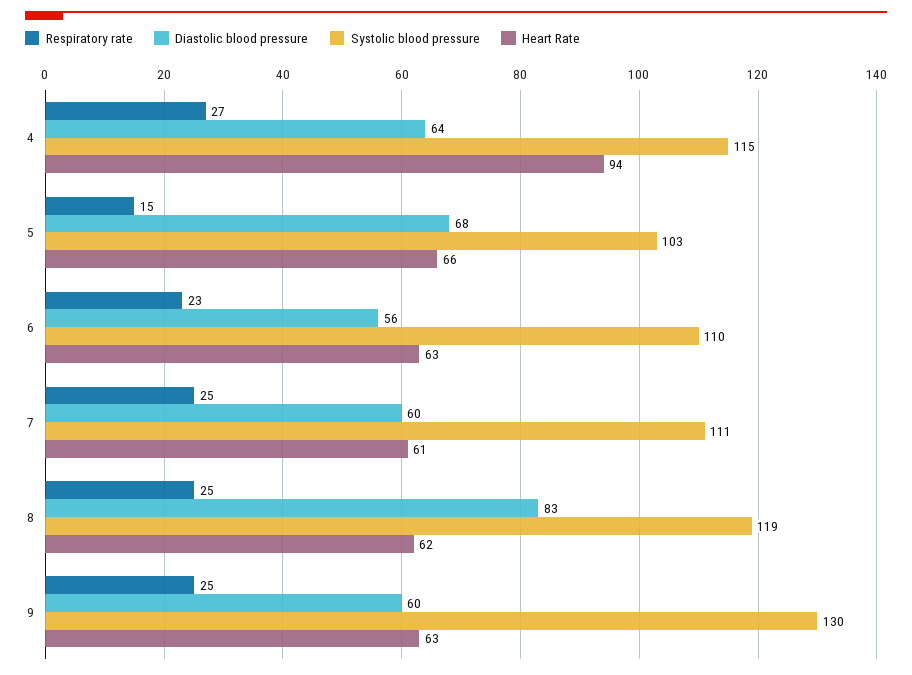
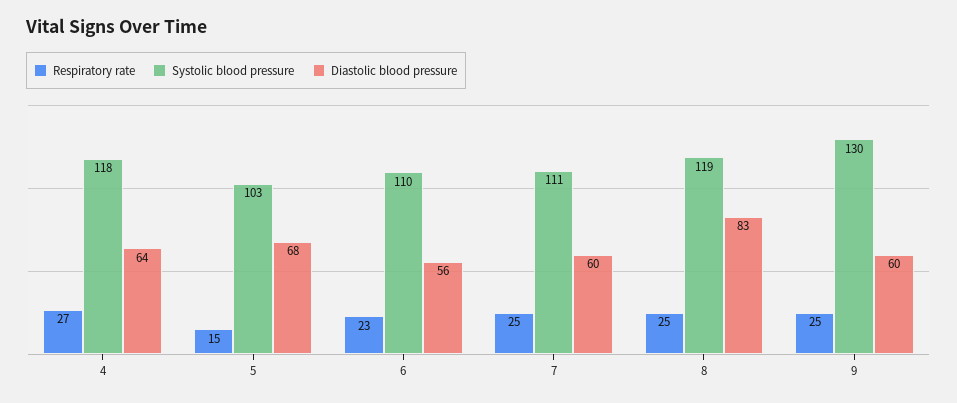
  {
    "Respiratory rate": {
      "4": 27,
      "5": 15,
      "6": 23,
      "7": 25,
      "8": 25,
      "9": 25
    },
    "Diastolic blood pressure": {
      "4": 64,
      "5": 68,
      "6": 56,
      "7": 60,
      "8": 83,
      "9": 60
    },
    "Systolic blood pressure": {
-     "4": 115,
+     "4": 118,
      "5": 103,
      "6": 110,
      "7": 111,
      "8": 119,
      "9": 130
-   },
+   }
-   "Heart Rate": {
-     "4": 94,
-     "5": 66,
-     "6": 63,
-     "7": 61,
-     "8": 62,
-     "9": 63
-   }
  }

